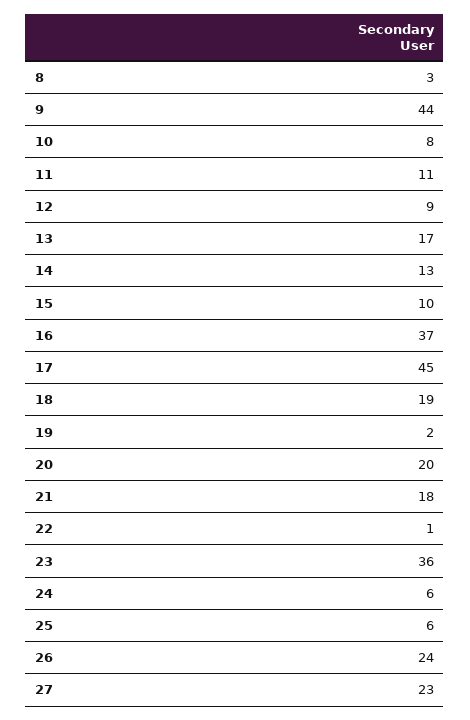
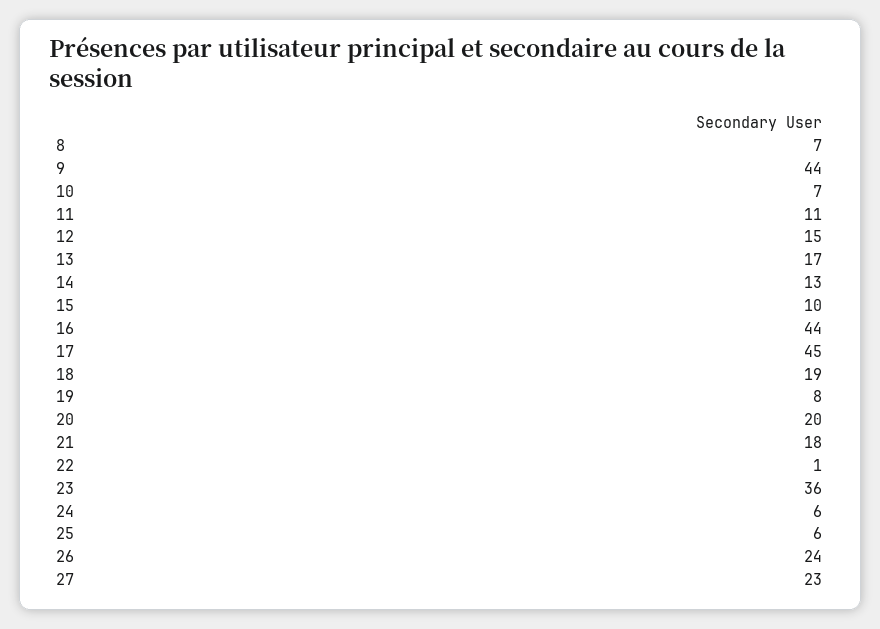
  {
-   "8": 3,
+   "8": 7,
    "9": 44,
-   "10": 8,
+   "10": 7,
    "11": 11,
-   "12": 9,
+   "12": 15,
    "13": 17,
    "14": 13,
    "15": 10,
-   "16": 37,
+   "16": 44,
    "17": 45,
    "18": 19,
-   "19": 2,
+   "19": 8,
    "20": 20,
    "21": 18,
    "22": 1,
    "23": 36,
    "24": 6,
    "25": 6,
    "26": 24,
    "27": 23
  }

